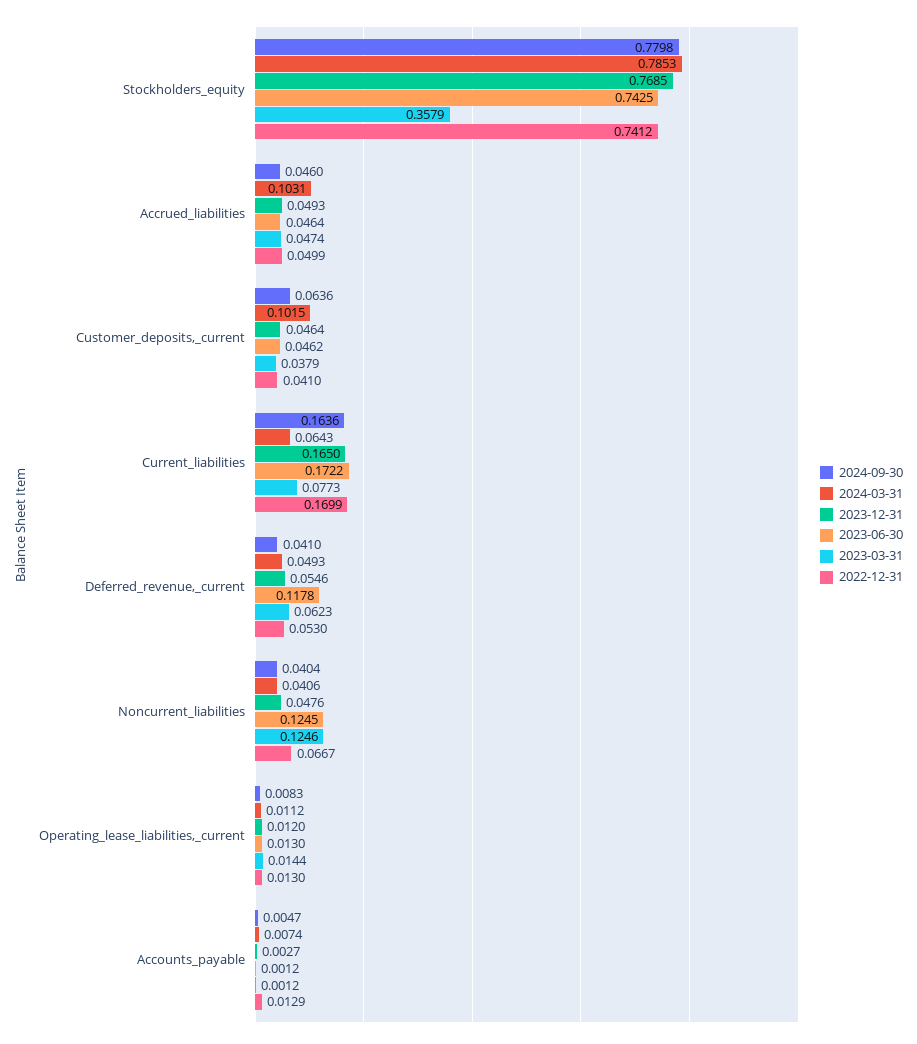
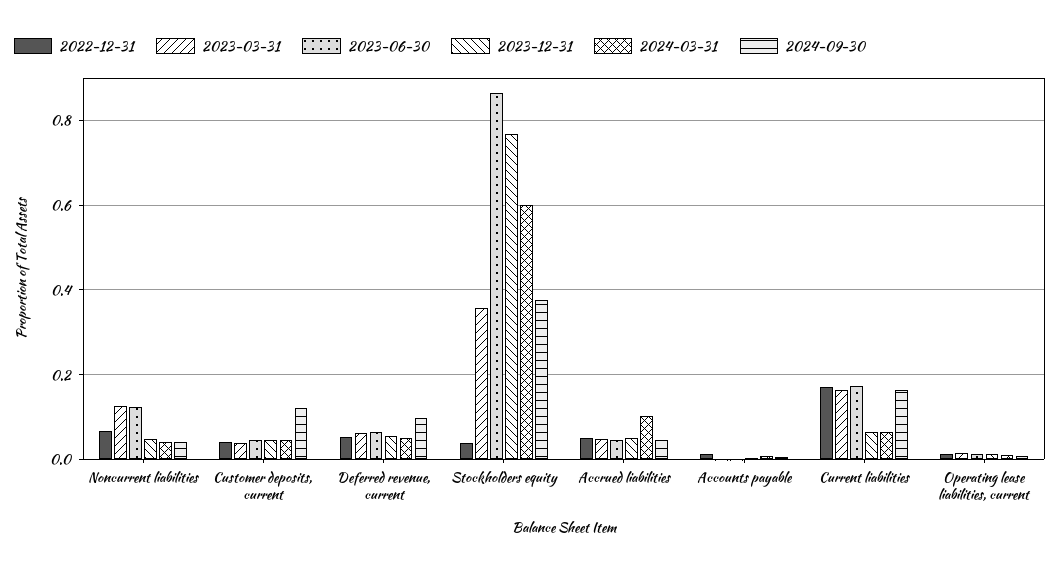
  {
    "2024-09-30": {
-     "Stockholders_equity": 0.7798,
+     "Stockholders_equity": 0.38,
      "Accrued_liabilities": 0.046,
-     "Customer_deposits,_current": 0.0636,
+     "Customer_deposits,_current": 0.12,
      "Current_liabilities": 0.1636,
-     "Deferred_revenue,_current": 0.041,
+     "Deferred_revenue,_current": 0.1,
      "Noncurrent_liabilities": 0.0404,
      "Operating_lease_liabilities,_current": 0.0083,
      "Accounts_payable": 0.0047
    },
    "2024-03-31": {
-     "Stockholders_equity": 0.7853,
+     "Stockholders_equity": 0.6,
      "Accrued_liabilities": 0.1031,
-     "Customer_deposits,_current": 0.1015,
+     "Customer_deposits,_current": 0.04,
      "Current_liabilities": 0.0643,
      "Deferred_revenue,_current": 0.0493,
      "Noncurrent_liabilities": 0.0406,
      "Operating_lease_liabilities,_current": 0.0112,
      "Accounts_payable": 0.0074
    },
    "2023-12-31": {
      "Stockholders_equity": 0.7685,
      "Accrued_liabilities": 0.0493,
      "Customer_deposits,_current": 0.0464,
-     "Current_liabilities": 0.165,
+     "Current_liabilities": 0.06,
      "Deferred_revenue,_current": 0.0546,
      "Noncurrent_liabilities": 0.0476,
      "Operating_lease_liabilities,_current": 0.012,
      "Accounts_payable": 0.0027
    },
    "2023-06-30": {
-     "Stockholders_equity": 0.7425,
+     "Stockholders_equity": 0.86,
      "Accrued_liabilities": 0.0464,
      "Customer_deposits,_current": 0.0462,
      "Current_liabilities": 0.1722,
-     "Deferred_revenue,_current": 0.1178,
+     "Deferred_revenue,_current": 0.06,
      "Noncurrent_liabilities": 0.1245,
      "Operating_lease_liabilities,_current": 0.013,
      "Accounts_payable": 0.0012
    },
    "2023-03-31": {
      "Stockholders_equity": 0.3579,
      "Accrued_liabilities": 0.0474,
      "Customer_deposits,_current": 0.0379,
-     "Current_liabilities": 0.0773,
+     "Current_liabilities": 0.16,
      "Deferred_revenue,_current": 0.0623,
      "Noncurrent_liabilities": 0.1246,
      "Operating_lease_liabilities,_current": 0.0144,
      "Accounts_payable": 0.0012
    },
    "2022-12-31": {
-     "Stockholders_equity": 0.7412,
+     "Stockholders_equity": 0.04,
      "Accrued_liabilities": 0.0499,
      "Customer_deposits,_current": 0.041,
      "Current_liabilities": 0.1699,
      "Deferred_revenue,_current": 0.053,
      "Noncurrent_liabilities": 0.0667,
      "Operating_lease_liabilities,_current": 0.013,
      "Accounts_payable": 0.0129
    }
  }

